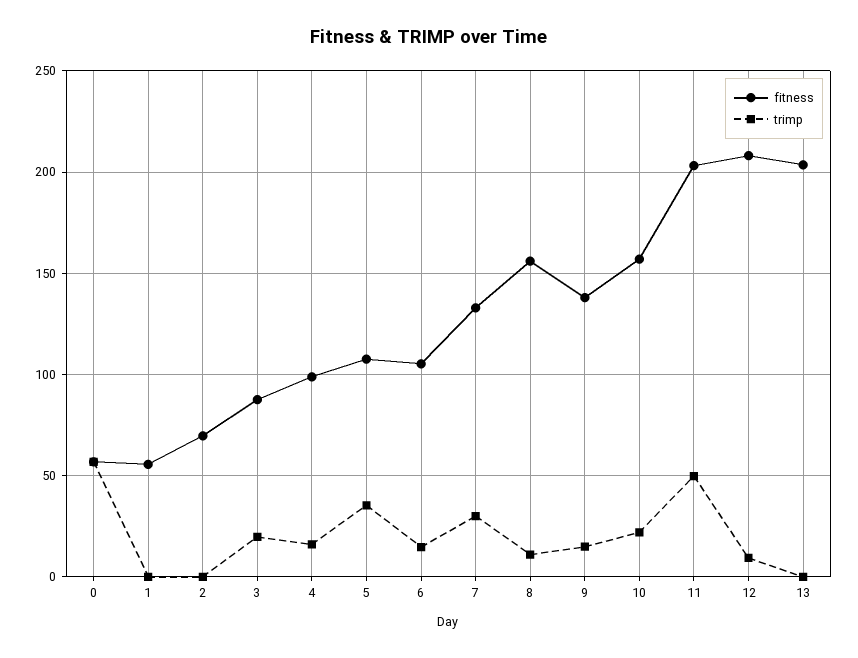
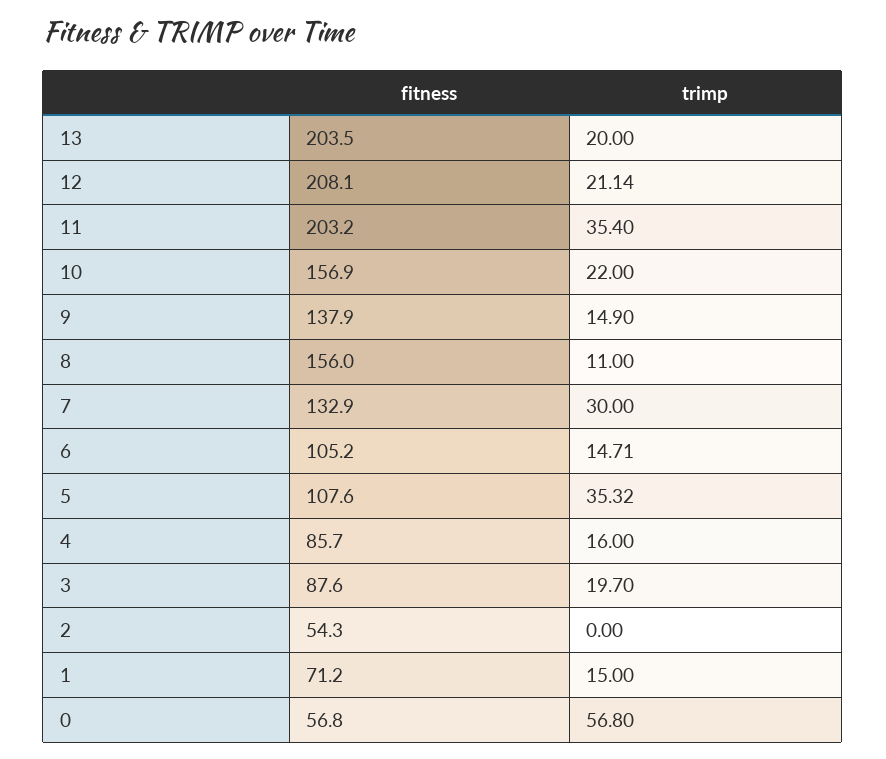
  {
    "fitness": {
      "0": 56.8,
-     "1": 55,
+     "1": 71.2,
-     "2": 70,
+     "2": 54.3,
      "3": 87.6,
-     "4": 100,
+     "4": 85.7,
      "5": 107.6,
      "6": 105.2,
      "7": 132.9,
      "8": 156,
      "9": 137.9,
      "10": 156.9,
      "11": 203.2,
      "12": 208.1,
      "13": 203.5
    },
    "trimp": {
      "0": 56.8,
-     "1": 0,
+     "1": 15,
      "2": 0,
      "3": 19.7,
      "4": 16,
      "5": 35.32,
      "6": 14.71,
      "7": 30,
      "8": 11,
      "9": 14.9,
      "10": 22,
-     "11": 50,
+     "11": 35.4,
-     "12": 10,
+     "12": 21.14,
-     "13": 0
+     "13": 20
    }
  }

